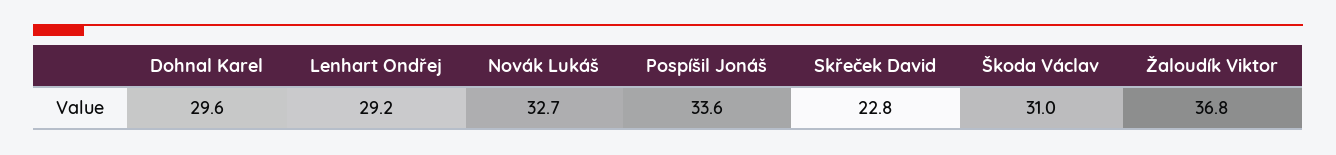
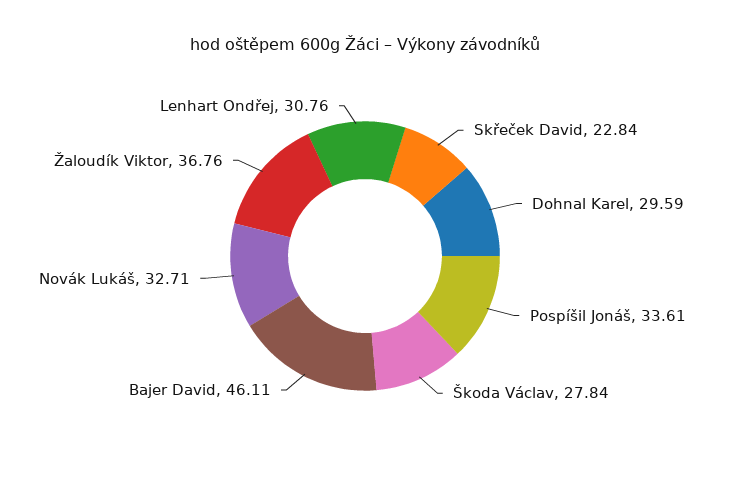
  {
    "Dohnal Karel": 29.59,
-   "Lenhart Ondřej": 29.2,
+   "Lenhart Ondřej": 30.76,
    "Novák Lukáš": 32.71,
    "Pospíšil Jonáš": 33.61,
    "Skřeček David": 22.84,
-   "Škoda Václav": 31,
+   "Škoda Václav": 27.84,
-   "Žaloudík Viktor": 36.76
+   "Žaloudík Viktor": 36.76,
+   "Bajer David": 46.11
  }

